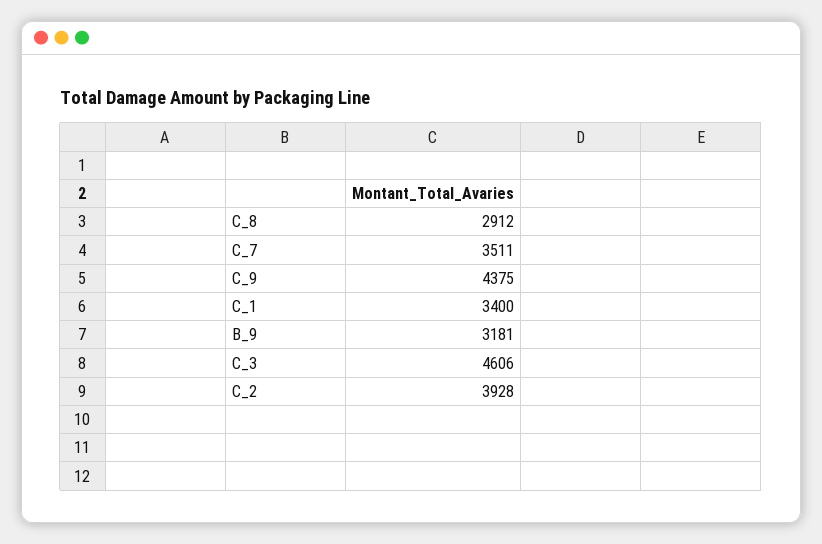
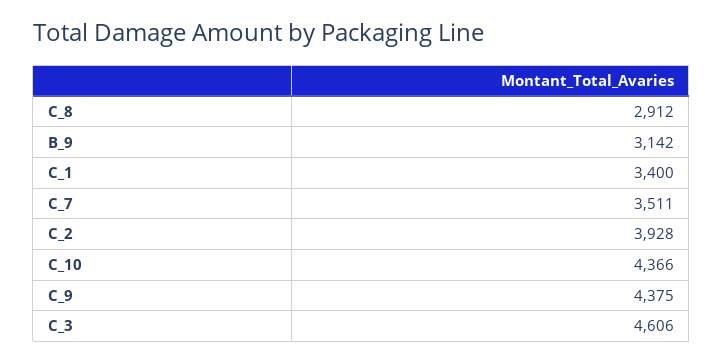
  {
    "C_8": 2912,
    "C_7": 3511,
    "C_9": 4375,
    "C_1": 3400,
-   "B_9": 3181,
+   "B_9": 3142,
    "C_3": 4606,
-   "C_2": 3928
+   "C_2": 3928,
+   "C_10": 4366
  }

